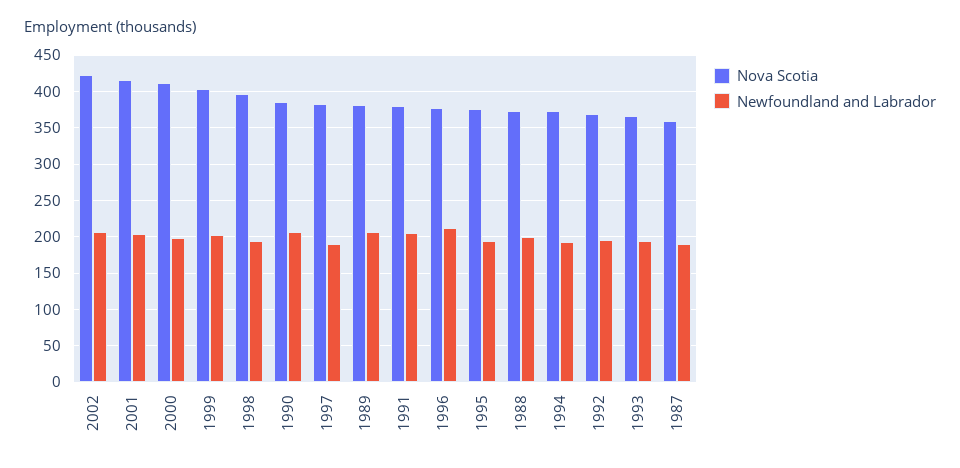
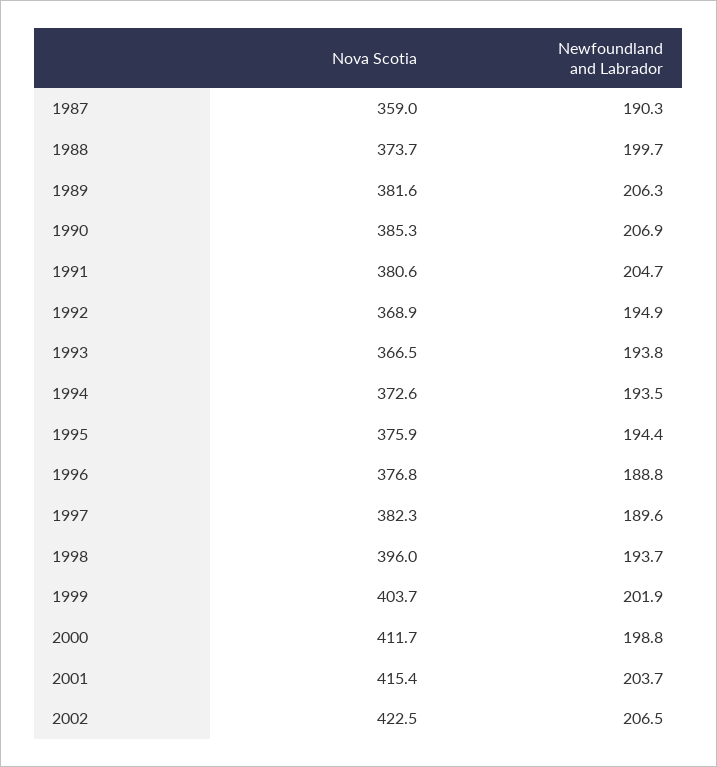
  {
    "Nova Scotia": {
      "2002": 422.5,
      "2001": 415.4,
      "2000": 411.7,
      "1999": 403.7,
      "1998": 396,
      "1990": 385.3,
      "1997": 382.3,
      "1989": 381.6,
      "1991": 380.6,
      "1996": 376.8,
      "1995": 375.9,
      "1988": 373.7,
      "1994": 372.6,
      "1992": 368.9,
      "1993": 366.5,
      "1987": 359
    },
    "Newfoundland and Labrador": {
      "2002": 206.5,
      "2001": 203.7,
      "2000": 198.8,
      "1999": 201.9,
      "1998": 193.7,
      "1990": 206.9,
      "1997": 189.6,
      "1989": 206.3,
      "1991": 204.7,
-     "1996": 210,
+     "1996": 188.8,
      "1995": 194.4,
      "1988": 199.7,
      "1994": 193.5,
      "1992": 194.9,
      "1993": 193.8,
      "1987": 190.3
    }
  }

